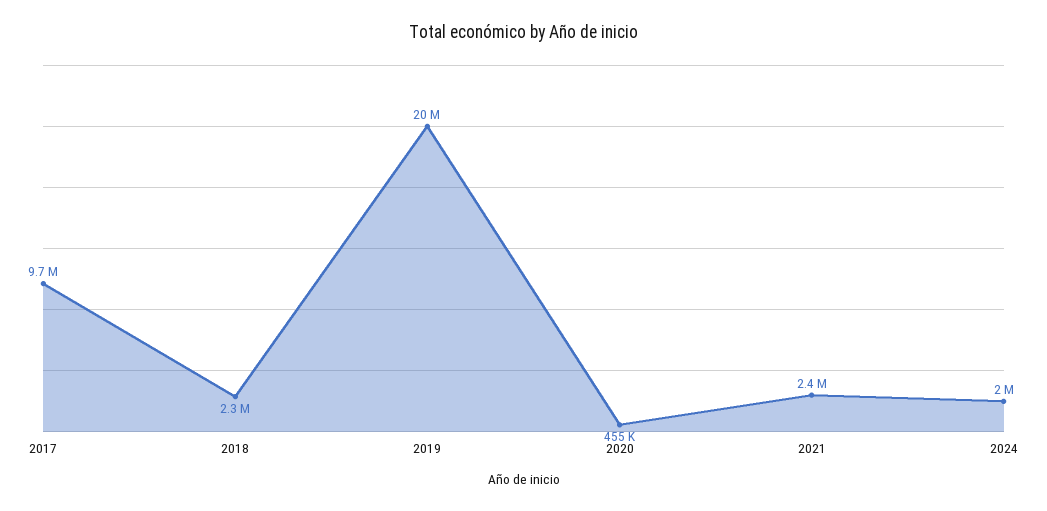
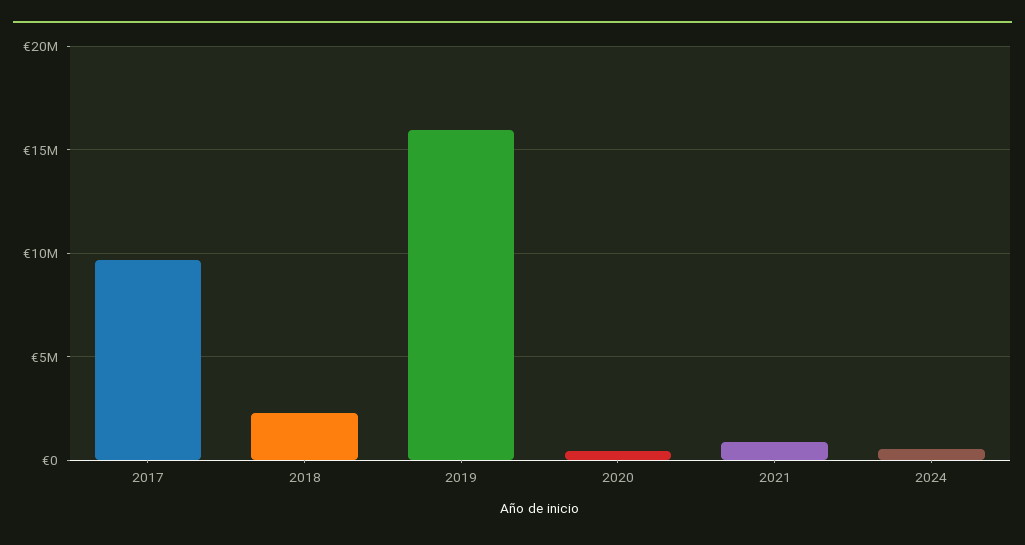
  {
    "2017": 9700000,
    "2018": 2300000,
-   "2019": 20000000,
+   "2019": 16000000,
    "2020": 455000,
-   "2021": 2400000,
+   "2021": 1000000,
-   "2024": 2000000
+   "2024": 500000
  }

